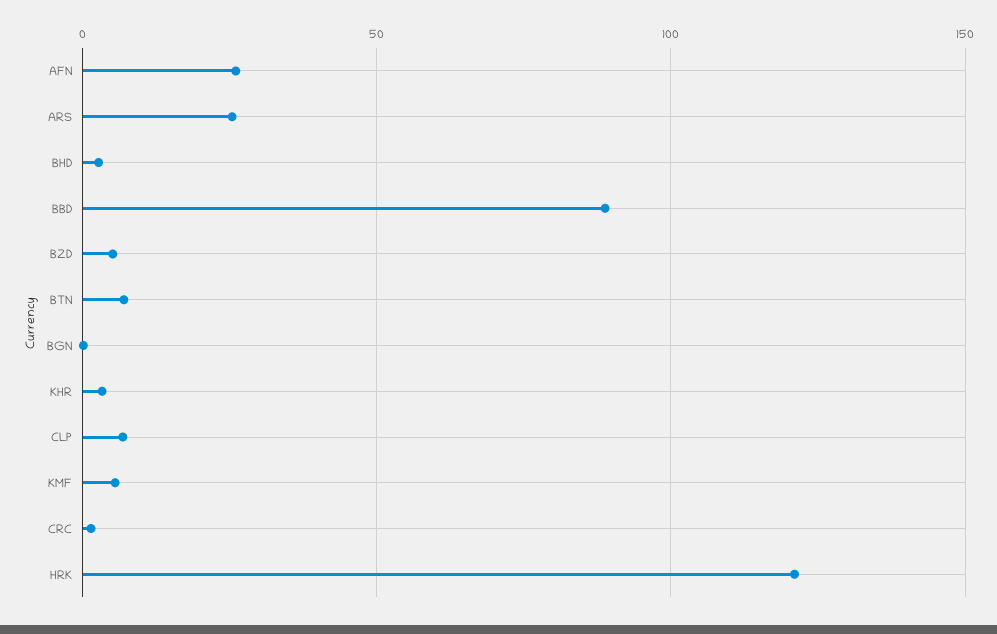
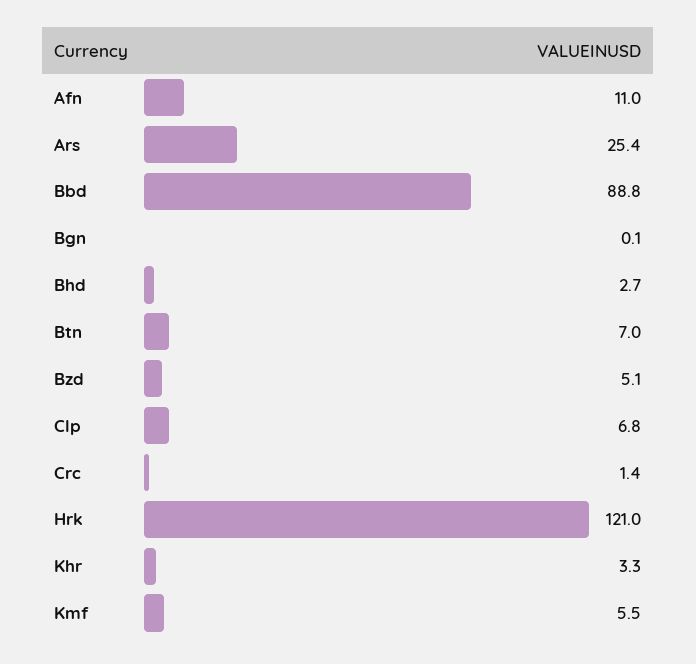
  {
-   "AFN": 25,
+   "AFN": 11,
    "ARS": 25.4,
    "BHD": 2.7,
    "BBD": 88.8,
    "BZD": 5.1,
    "BTN": 7,
    "BGN": 0.1,
    "KHR": 3.3,
    "CLP": 6.8,
    "KMF": 5.5,
    "CRC": 1.4,
    "HRK": 121
  }

